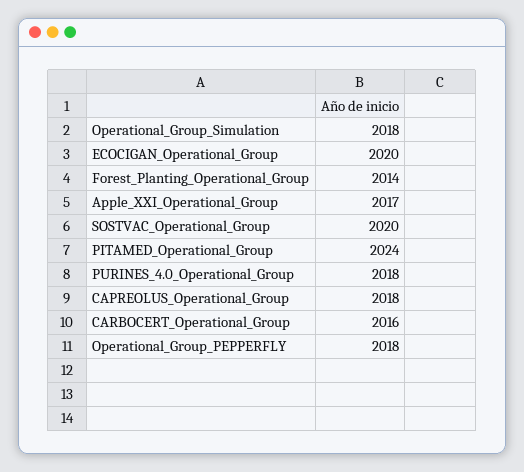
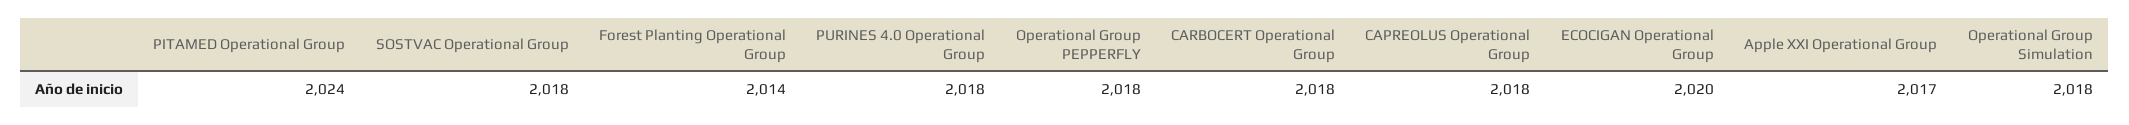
  {
    "Operational_Group_Simulation": 2018,
    "ECOCIGAN_Operational_Group": 2020,
    "Forest_Planting_Operational_Group": 2014,
    "Apple_XXI_Operational_Group": 2017,
-   "SOSTVAC_Operational_Group": 2020,
+   "SOSTVAC_Operational_Group": 2018,
    "PITAMED_Operational_Group": 2024,
    "PURINES_4.0_Operational_Group": 2018,
    "CAPREOLUS_Operational_Group": 2018,
-   "CARBOCERT_Operational_Group": 2016,
+   "CARBOCERT_Operational_Group": 2018,
    "Operational_Group_PEPPERFLY": 2018
  }

